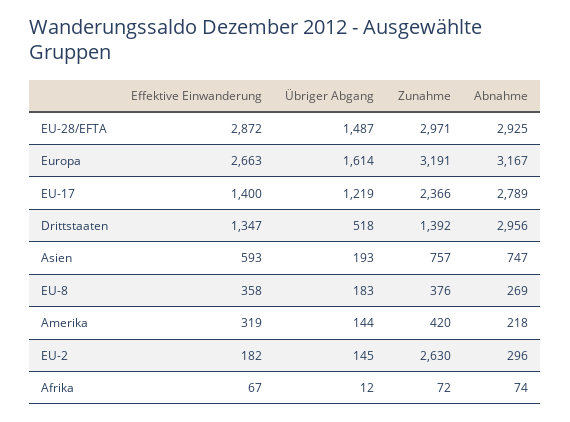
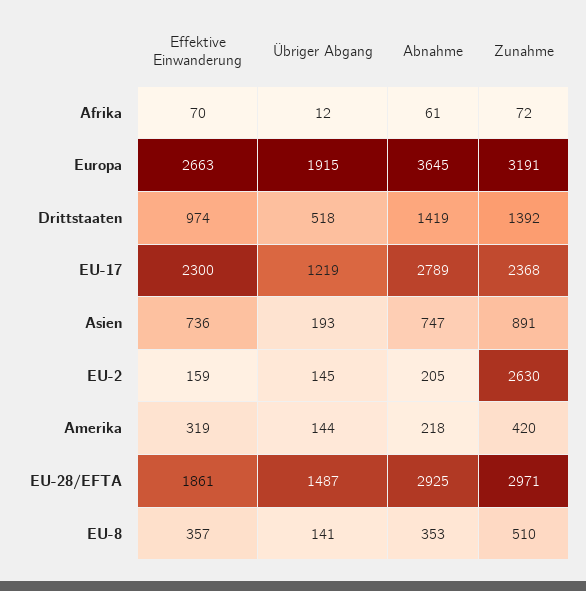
  {
    "Effektive Einwanderung": {
-     "EU-28/EFTA": 2872,
+     "EU-28/EFTA": 1861,
      "Europa": 2663,
-     "EU-17": 1400,
+     "EU-17": 2300,
-     "Drittstaaten": 1347,
+     "Drittstaaten": 974,
-     "Asien": 593,
+     "Asien": 736,
-     "EU-8": 358,
+     "EU-8": 357,
      "Amerika": 319,
-     "EU-2": 182,
+     "EU-2": 159,
-     "Afrika": 67
+     "Afrika": 70
    },
    "Übriger Abgang": {
      "EU-28/EFTA": 1487,
-     "Europa": 1614,
+     "Europa": 1915,
      "EU-17": 1219,
      "Drittstaaten": 518,
      "Asien": 193,
-     "EU-8": 183,
+     "EU-8": 141,
      "Amerika": 144,
      "EU-2": 145,
      "Afrika": 12
    },
    "Zunahme": {
      "EU-28/EFTA": 2971,
      "Europa": 3191,
-     "EU-17": 2366,
+     "EU-17": 2368,
      "Drittstaaten": 1392,
-     "Asien": 757,
+     "Asien": 891,
-     "EU-8": 376,
+     "EU-8": 510,
      "Amerika": 420,
      "EU-2": 2630,
      "Afrika": 72
    },
    "Abnahme": {
      "EU-28/EFTA": 2925,
-     "Europa": 3167,
+     "Europa": 3645,
      "EU-17": 2789,
-     "Drittstaaten": 2956,
+     "Drittstaaten": 1419,
      "Asien": 747,
-     "EU-8": 269,
+     "EU-8": 353,
      "Amerika": 218,
-     "EU-2": 296,
+     "EU-2": 205,
-     "Afrika": 74
+     "Afrika": 61
    }
  }

